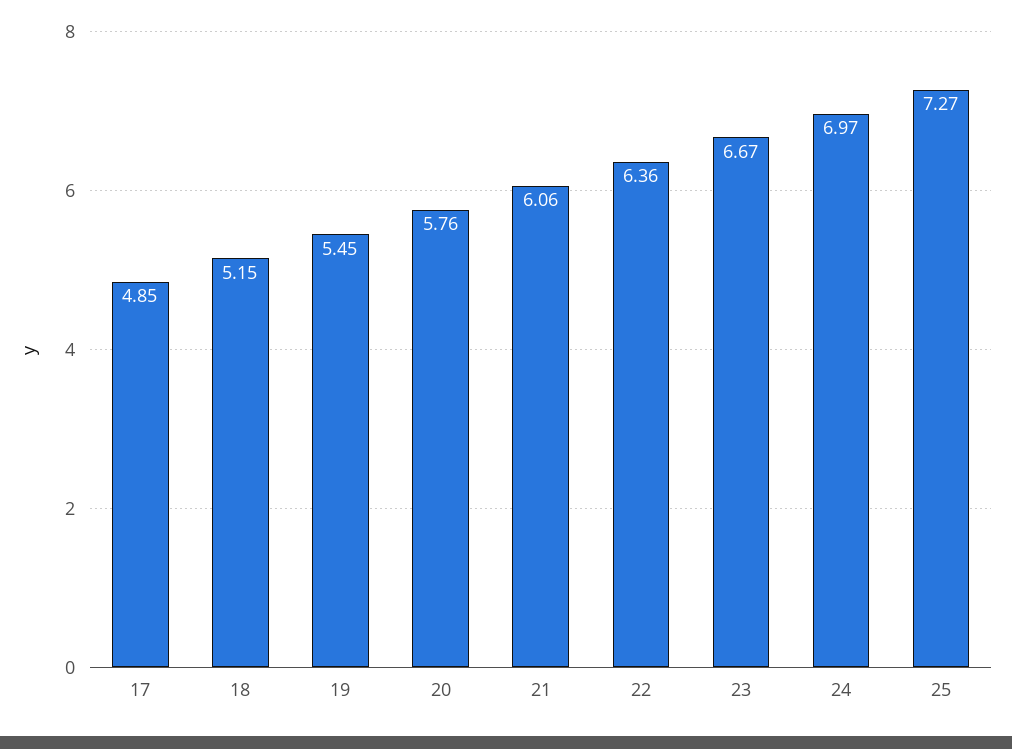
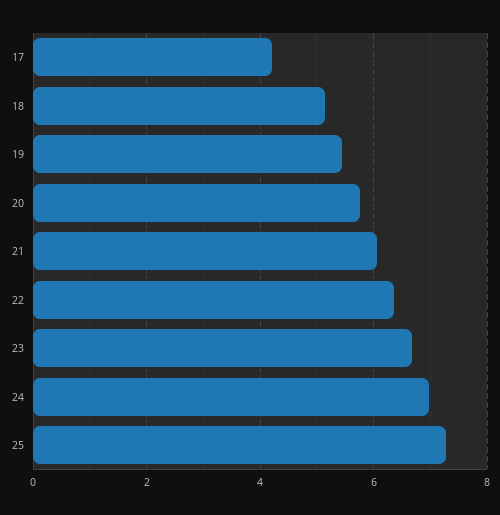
  {
-   "17": 4.85,
+   "17": 4.2,
    "18": 5.15,
    "19": 5.45,
    "20": 5.76,
    "21": 6.06,
    "22": 6.36,
    "23": 6.67,
    "24": 6.97,
    "25": 7.27
  }

